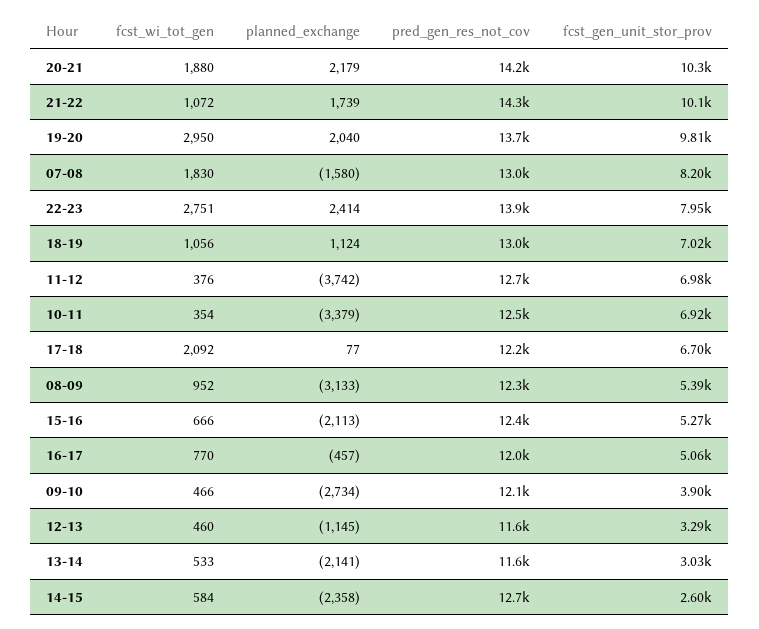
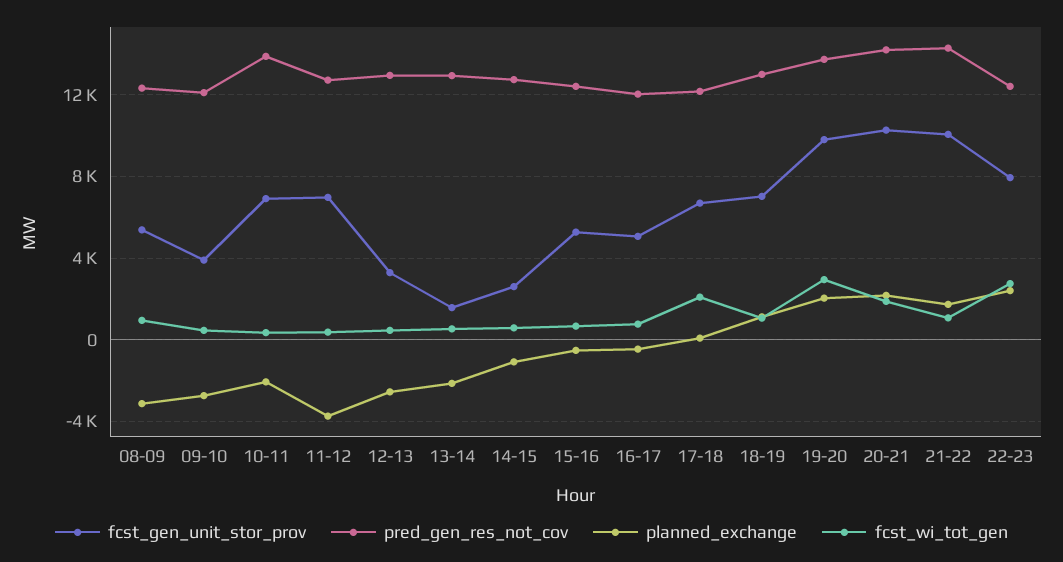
  {
    "fcst_wi_tot_gen": {
      "20-21": 1880,
      "21-22": 1072,
      "19-20": 2950,
-     "07-08": 1830,
      "22-23": 2751,
      "18-19": 1056,
      "11-12": 376,
      "10-11": 354,
      "17-18": 2092,
      "08-09": 952,
      "15-16": 666,
      "16-17": 770,
      "09-10": 466,
      "12-13": 460,
      "13-14": 533,
      "14-15": 584
    },
    "planned_exchange": {
      "20-21": 2179,
      "21-22": 1739,
      "19-20": 2040,
-     "07-08": -1580,
      "22-23": 2414,
      "18-19": 1124,
      "11-12": -3742,
-     "10-11": -3379,
+     "10-11": -2000,
      "17-18": 77,
      "08-09": -3133,
-     "15-16": -2113,
+     "15-16": -500,
      "16-17": -457,
      "09-10": -2734,
-     "12-13": -1145,
+     "12-13": -2500,
      "13-14": -2141,
-     "14-15": -2358
+     "14-15": -1000
    },
    "pred_gen_res_not_cov": {
      "20-21": 14200,
      "21-22": 14300,
      "19-20": 13700,
-     "07-08": 13000,
-     "22-23": 13900,
+     "22-23": 12500,
      "18-19": 13000,
      "11-12": 12700,
-     "10-11": 12500,
+     "10-11": 14000,
      "17-18": 12200,
      "08-09": 12300,
      "15-16": 12400,
      "16-17": 12000,
      "09-10": 12100,
-     "12-13": 11600,
+     "12-13": 13000,
-     "13-14": 11600,
+     "13-14": 13000,
      "14-15": 12700
    },
    "fcst_gen_unit_stor_prov": {
      "20-21": 10300,
      "21-22": 10100,
      "19-20": 9810,
-     "07-08": 8200,
      "22-23": 7950,
      "18-19": 7020,
      "11-12": 6980,
      "10-11": 6920,
      "17-18": 6700,
      "08-09": 5390,
      "15-16": 5270,
      "16-17": 5060,
      "09-10": 3900,
      "12-13": 3290,
-     "13-14": 3030,
+     "13-14": 1500,
      "14-15": 2600
    }
  }

